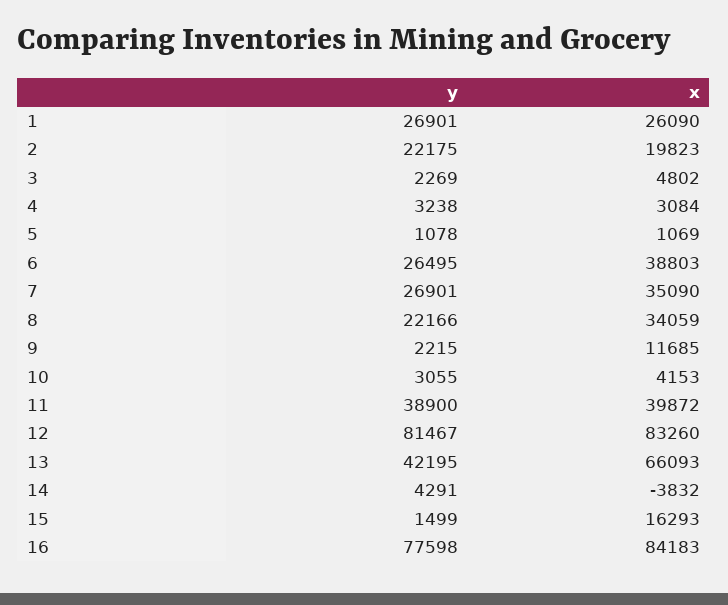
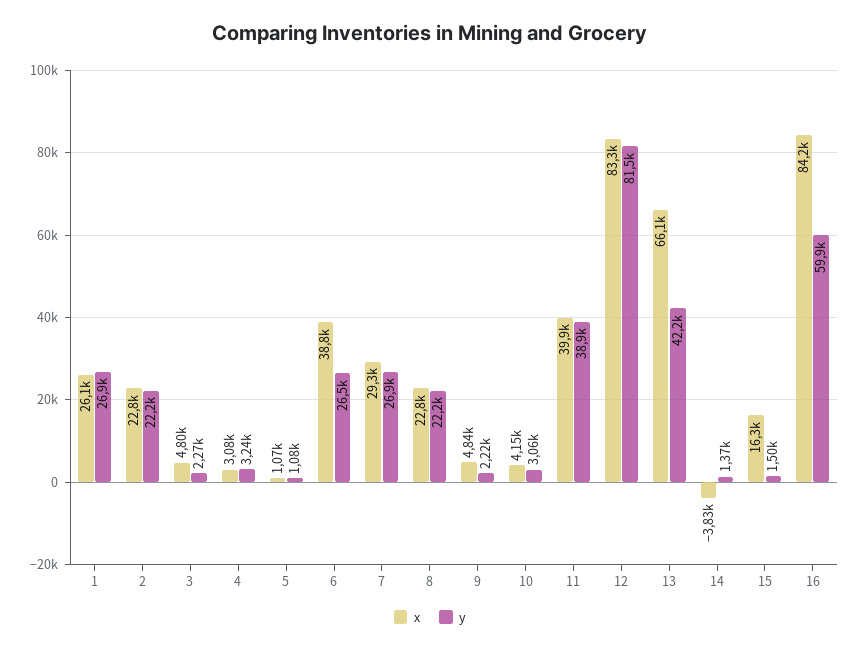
  {
    "y": {
      "1": 26901,
      "2": 22175,
      "3": 2269,
      "4": 3238,
      "5": 1078,
      "6": 26495,
      "7": 26901,
      "8": 22166,
      "9": 2215,
      "10": 3055,
      "11": 38900,
      "12": 81467,
      "13": 42195,
-     "14": 4291,
+     "14": 1370,
      "15": 1499,
-     "16": 77598
+     "16": 59900
    },
    "x": {
      "1": 26090,
-     "2": 19823,
+     "2": 22800,
      "3": 4802,
      "4": 3084,
      "5": 1069,
      "6": 38803,
-     "7": 35090,
+     "7": 29300,
-     "8": 34059,
+     "8": 22800,
-     "9": 11685,
+     "9": 4840,
      "10": 4153,
      "11": 39872,
      "12": 83260,
      "13": 66093,
      "14": -3832,
      "15": 16293,
      "16": 84183
    }
  }

